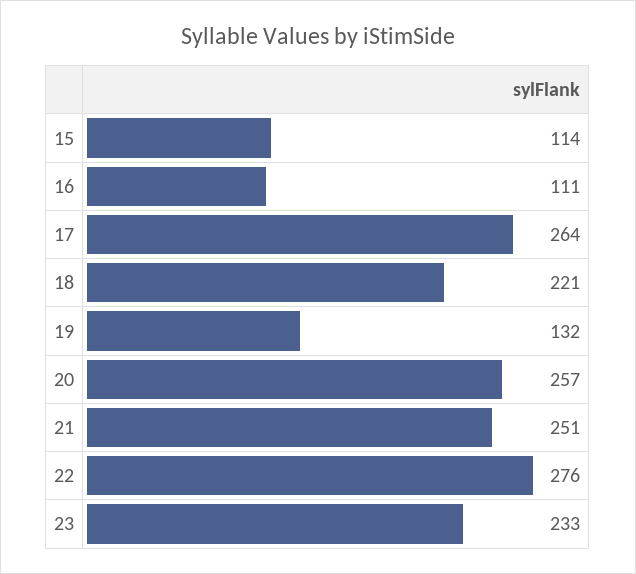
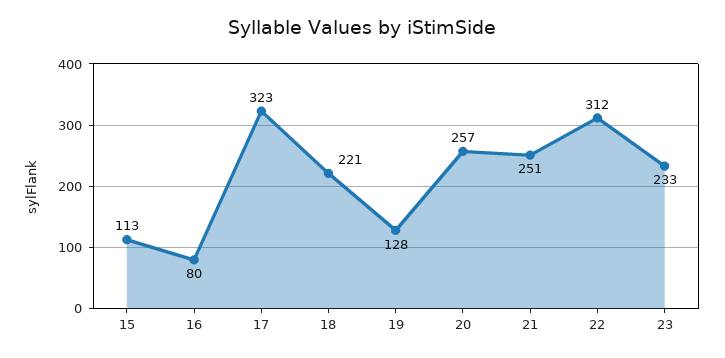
  {
-   "15": 114,
+   "15": 113,
-   "16": 111,
+   "16": 80,
-   "17": 264,
+   "17": 323,
    "18": 221,
-   "19": 132,
+   "19": 128,
    "20": 257,
    "21": 251,
-   "22": 276,
+   "22": 312,
    "23": 233
  }

